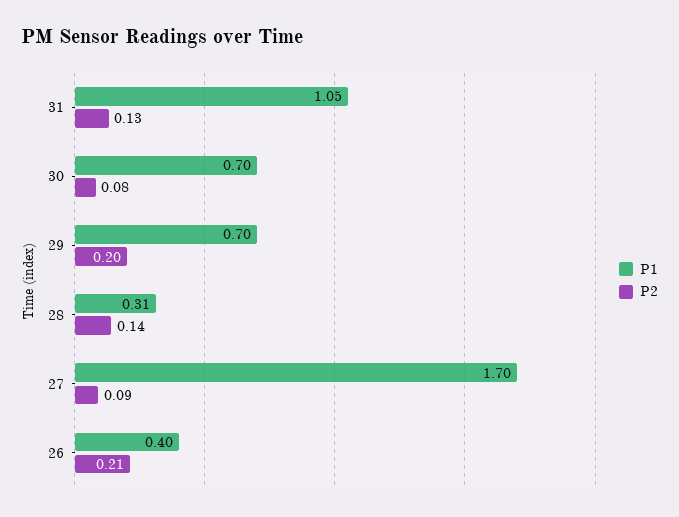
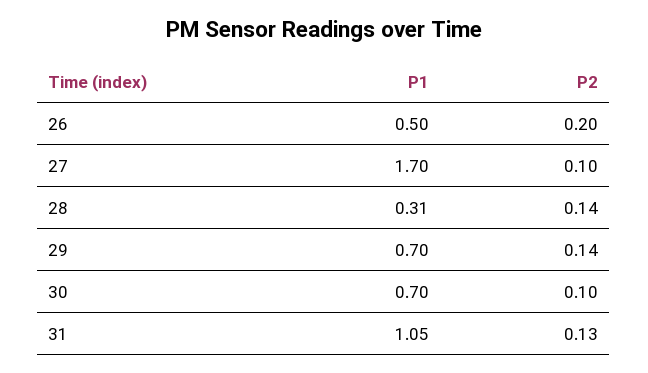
  {
    "P1": {
      "31": 1.05,
      "30": 0.7,
      "29": 0.7,
      "28": 0.31,
      "27": 1.7,
-     "26": 0.4
+     "26": 0.5
    },
    "P2": {
      "31": 0.13,
-     "30": 0.08,
+     "30": 0.1,
-     "29": 0.2,
+     "29": 0.14,
      "28": 0.14,
-     "27": 0.09,
+     "27": 0.1,
-     "26": 0.21
+     "26": 0.2
    }
  }

